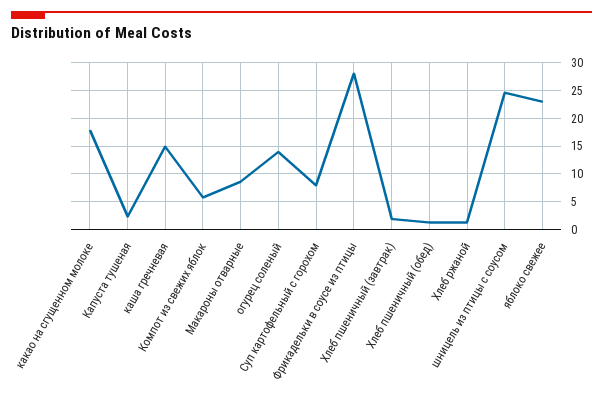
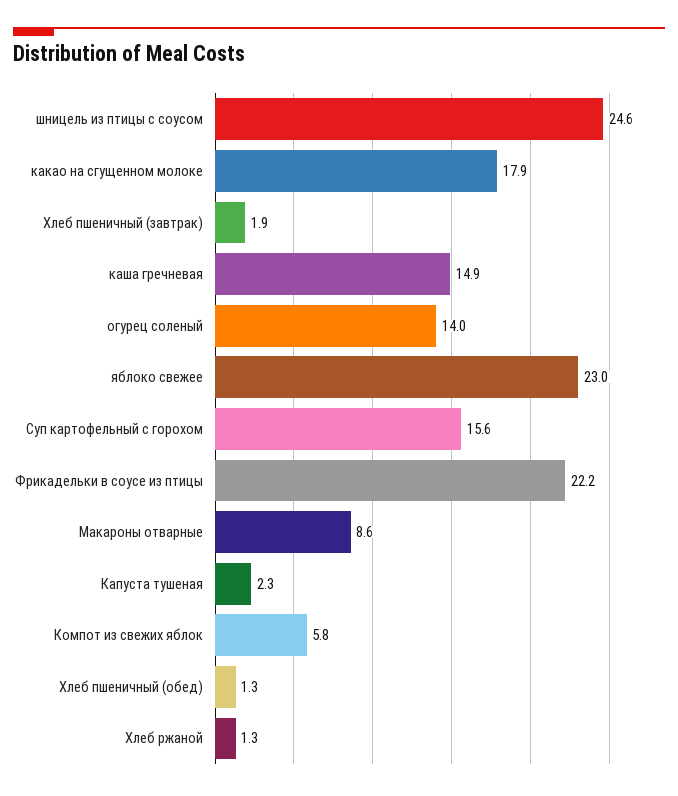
  {
    "какао на сгущенном молоке": 17.9,
    "Капуста тушеная": 2.3,
    "каша гречневая": 14.9,
    "Компот из свежих яблок": 5.8,
    "Макароны отварные": 8.6,
    "огурец соленый": 14,
-   "Суп картофельный с горохом": 7.5,
+   "Суп картофельный с горохом": 15.6,
-   "Фрикадельки в соусе из птицы": 27.5,
+   "Фрикадельки в соусе из птицы": 22.2,
    "Хлеб пшеничный (завтрак)": 1.9,
    "Хлеб пшеничный (обед)": 1.3,
    "Хлеб ржаной": 1.3,
    "шницель из птицы с соусом": 24.6,
    "яблоко свежее": 23
  }

